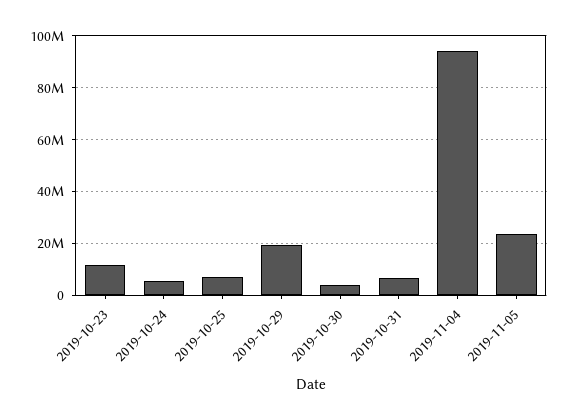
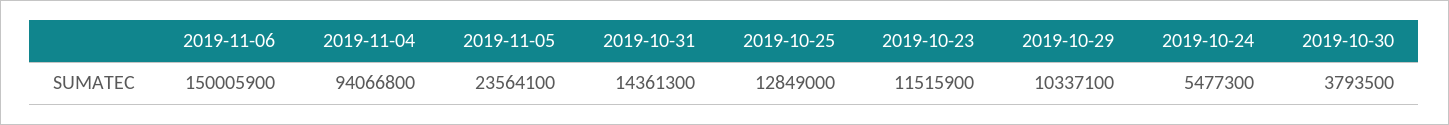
  {
    "2019-10-23": 11515900,
    "2019-10-24": 5477300,
-   "2019-10-25": 7500000,
+   "2019-10-25": 12849000,
-   "2019-10-29": 20000000,
+   "2019-10-29": 10337100,
    "2019-10-30": 3793500,
-   "2019-10-31": 7500000,
+   "2019-10-31": 14361300,
    "2019-11-04": 94066800,
-   "2019-11-05": 23564100
+   "2019-11-05": 23564100,
+   "2019-11-06": 150005900
  }

